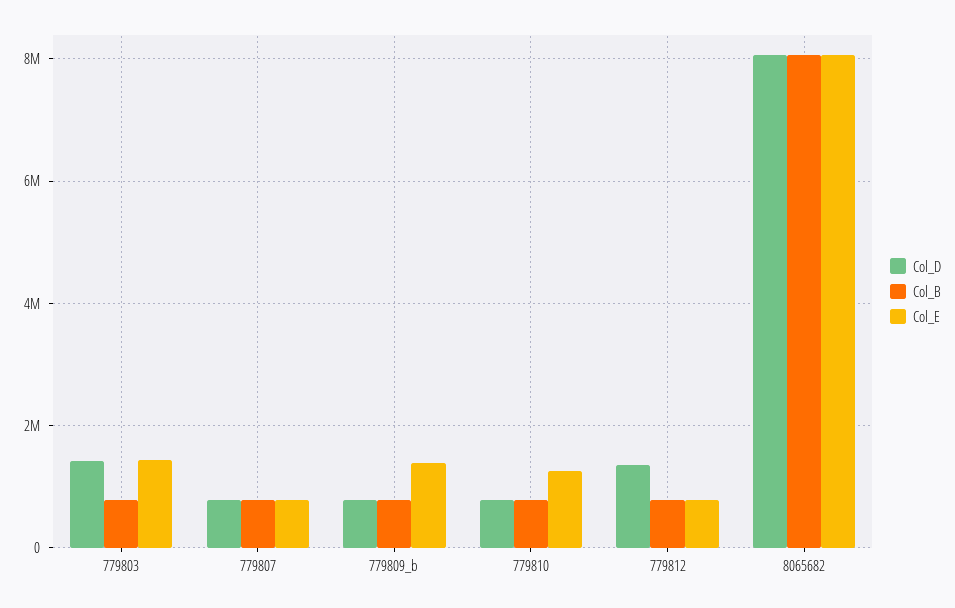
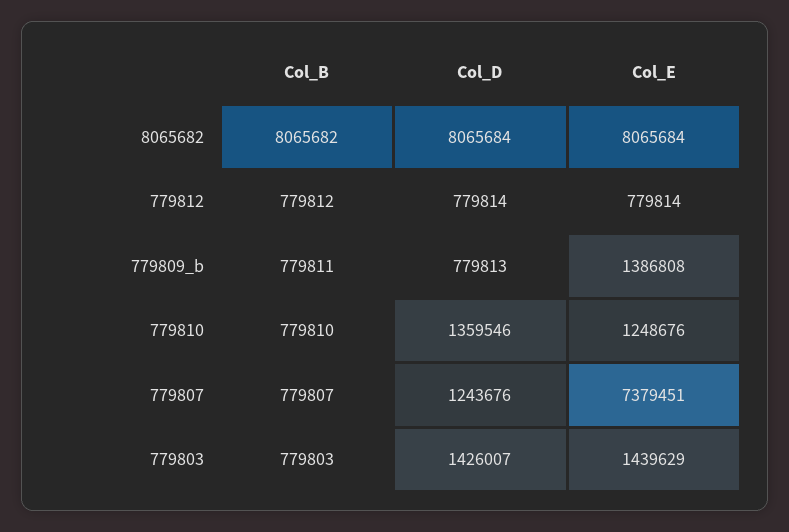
  {
    "Col_D": {
      "779803": 1426007,
-     "779807": 800000,
+     "779807": 1243676,
      "779809_b": 779813,
-     "779810": 800000,
+     "779810": 1359546,
-     "779812": 1400000,
+     "779812": 779814,
      "8065682": 8065684
    },
    "Col_B": {
      "779803": 779803,
      "779807": 779807,
      "779809_b": 779811,
      "779810": 779810,
      "779812": 779812,
      "8065682": 8065682
    },
    "Col_E": {
      "779803": 1439629,
-     "779807": 800000,
+     "779807": 7379451,
      "779809_b": 1386808,
      "779810": 1248676,
      "779812": 779814,
      "8065682": 8065684
    }
  }

